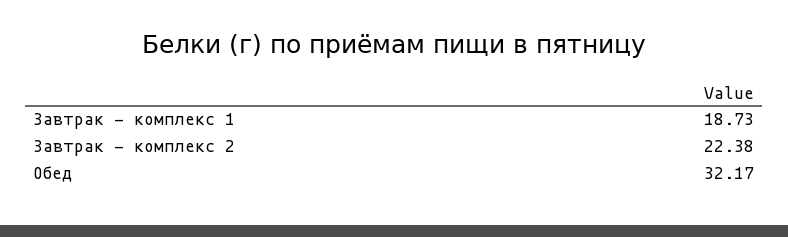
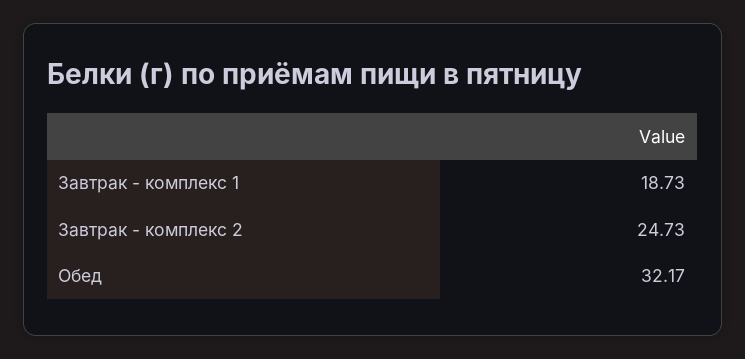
  {
    "Завтрак - комплекс 1": 18.73,
-   "Завтрак - комплекс 2": 22.38,
+   "Завтрак - комплекс 2": 24.73,
    "Обед": 32.17
  }

